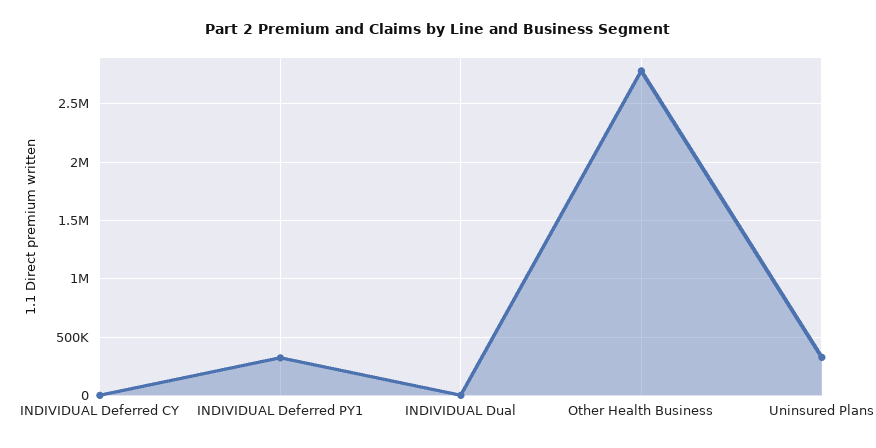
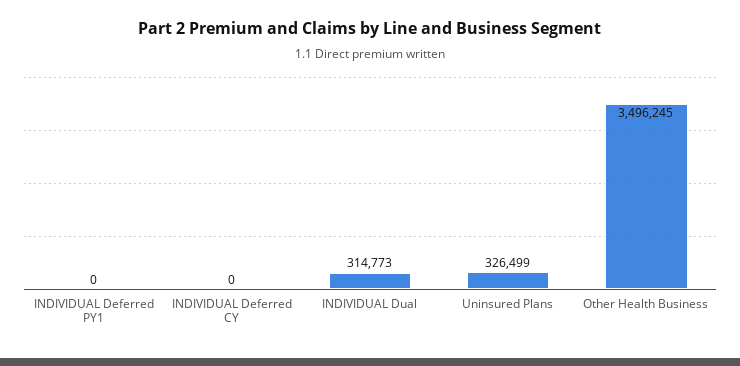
  {
    "INDIVIDUAL Deferred CY": 0,
-   "INDIVIDUAL Deferred PY1": 300000,
+   "INDIVIDUAL Deferred PY1": 0,
-   "INDIVIDUAL Dual": 0,
+   "INDIVIDUAL Dual": 314773,
-   "Other Health Business": 2800000,
+   "Other Health Business": 3496245,
    "Uninsured Plans": 326499
  }

